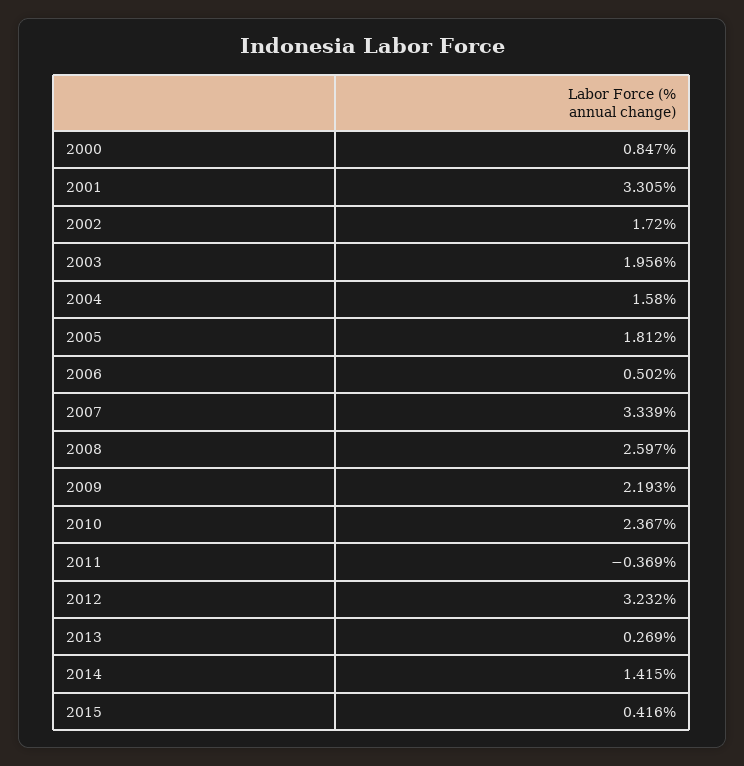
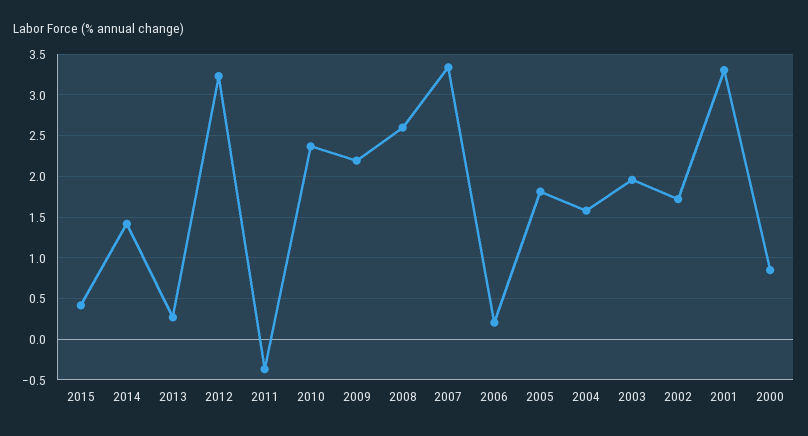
  {
    "2000": 0.847,
    "2001": 3.305,
    "2002": 1.72,
    "2003": 1.956,
    "2004": 1.58,
    "2005": 1.812,
-   "2006": 0.502,
+   "2006": 0.2,
    "2007": 3.339,
    "2008": 2.597,
    "2009": 2.193,
    "2010": 2.367,
    "2011": -0.369,
    "2012": 3.232,
    "2013": 0.269,
    "2014": 1.415,
    "2015": 0.416
  }

